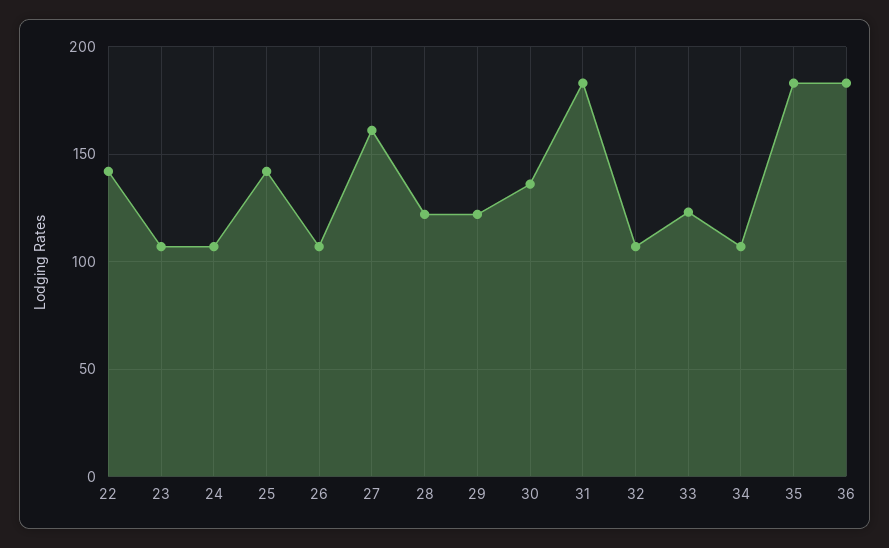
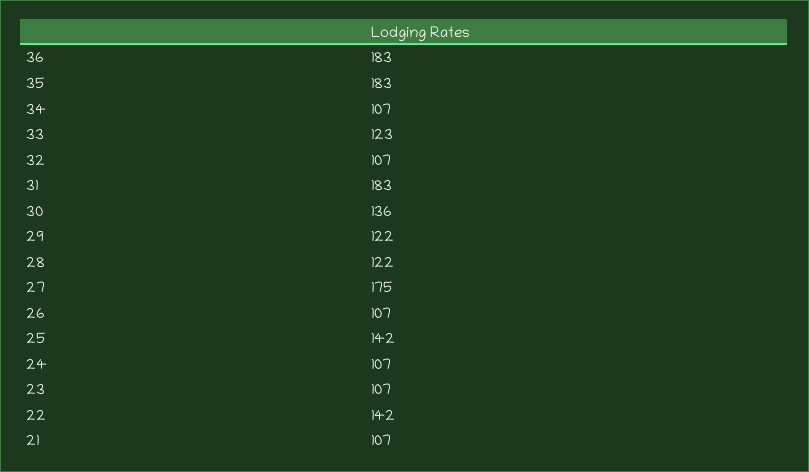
  {
    "22": 142,
    "23": 107,
    "24": 107,
    "25": 142,
    "26": 107,
-   "27": 160,
+   "27": 175,
    "28": 122,
    "29": 122,
    "30": 136,
    "31": 183,
    "32": 107,
    "33": 123,
    "34": 107,
    "35": 183,
-   "36": 183
+   "36": 183,
+   "21": 107
  }

